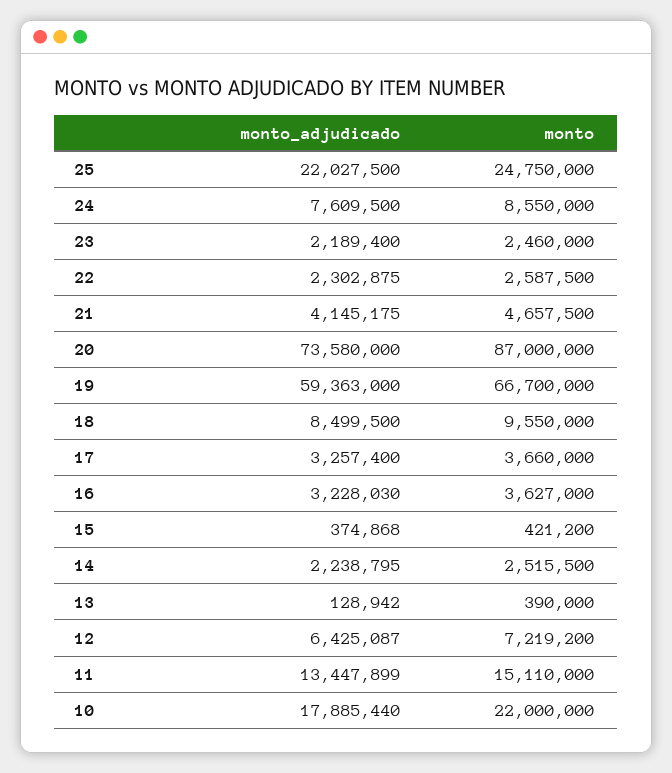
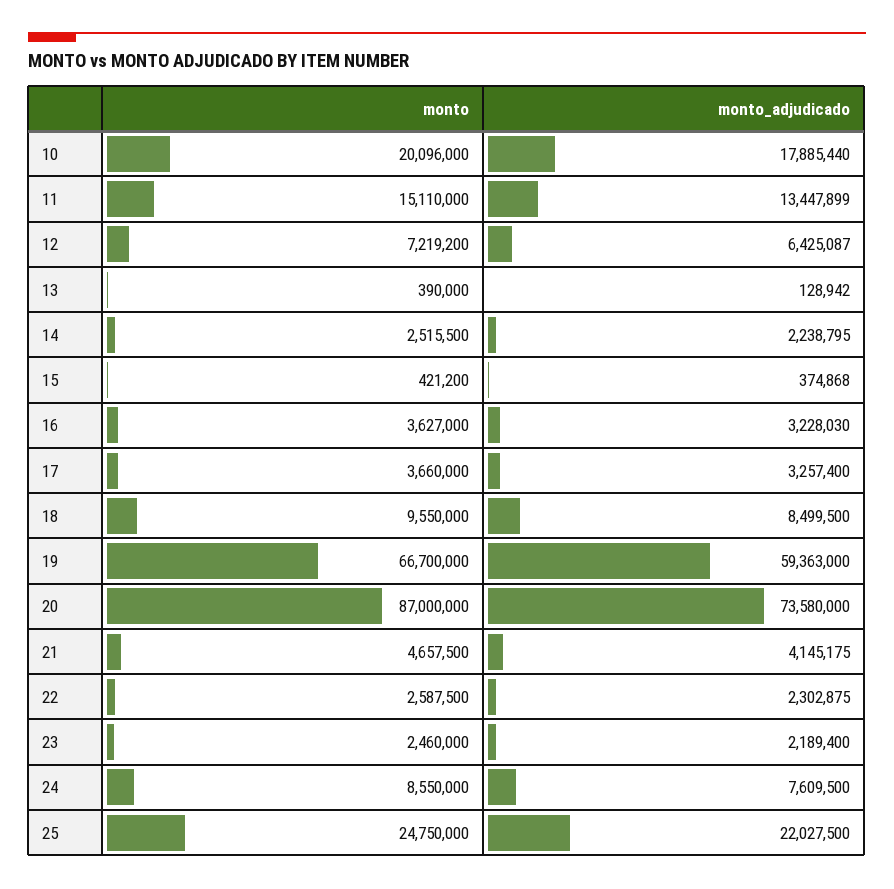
  {
    "monto_adjudicado": {
      "25": 22027500,
      "24": 7609500,
      "23": 2189400,
      "22": 2302875,
      "21": 4145175,
      "20": 73580000,
      "19": 59363000,
      "18": 8499500,
      "17": 3257400,
      "16": 3228030,
      "15": 374868,
      "14": 2238795,
      "13": 128942,
      "12": 6425087,
      "11": 13447899,
      "10": 17885440
    },
    "monto": {
      "25": 24750000,
      "24": 8550000,
      "23": 2460000,
      "22": 2587500,
      "21": 4657500,
      "20": 87000000,
      "19": 66700000,
      "18": 9550000,
      "17": 3660000,
      "16": 3627000,
      "15": 421200,
      "14": 2515500,
      "13": 390000,
      "12": 7219200,
      "11": 15110000,
-     "10": 22000000
+     "10": 20096000
    }
  }

